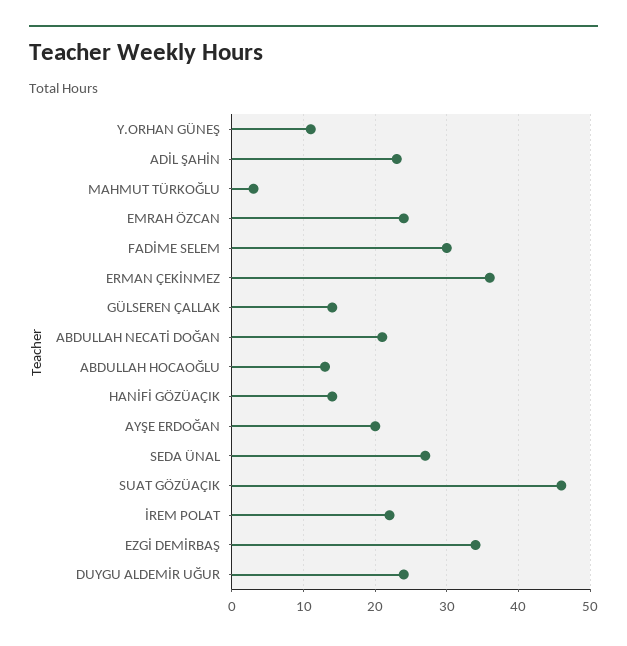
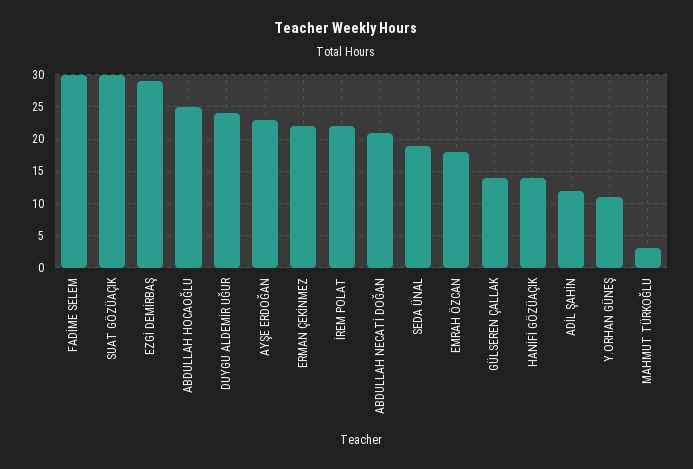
  {
    "Y.ORHAN GÜNEŞ": 11,
-   "ADİL ŞAHİN": 23,
+   "ADİL ŞAHİN": 12,
    "MAHMUT TÜRKOĞLU": 3,
-   "EMRAH ÖZCAN": 24,
+   "EMRAH ÖZCAN": 18,
    "FADİME SELEM": 30,
-   "ERMAN ÇEKİNMEZ": 36,
+   "ERMAN ÇEKİNMEZ": 22,
    "GÜLSEREN ÇALLAK": 14,
    "ABDULLAH NECATİ DOĞAN": 21,
-   "ABDULLAH HOCAOĞLU": 13,
+   "ABDULLAH HOCAOĞLU": 25,
    "HANİFİ GÖZÜAÇIK": 14,
-   "AYŞE ERDOĞAN": 20,
+   "AYŞE ERDOĞAN": 23,
-   "SEDA ÜNAL": 27,
+   "SEDA ÜNAL": 19,
-   "SUAT GÖZÜAÇIK": 46,
+   "SUAT GÖZÜAÇIK": 30,
    "İREM POLAT": 22,
-   "EZGİ DEMİRBAŞ": 34,
+   "EZGİ DEMİRBAŞ": 29,
    "DUYGU ALDEMİR UĞUR": 24
  }

